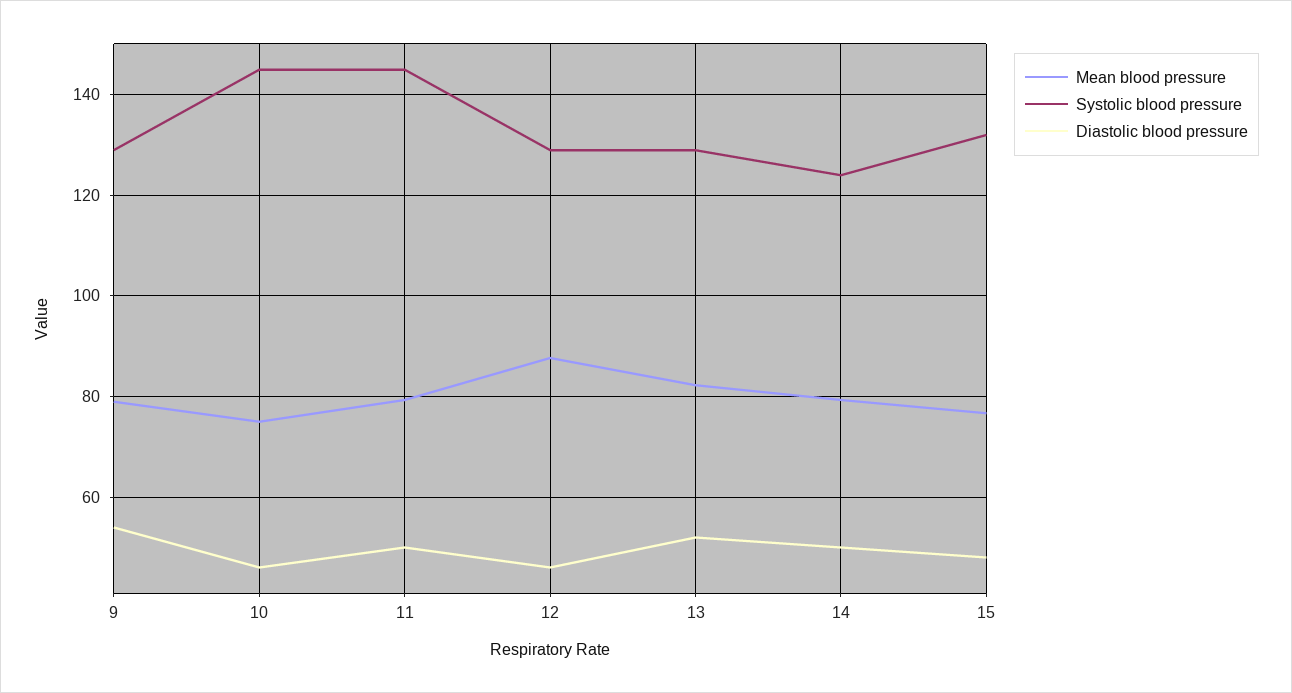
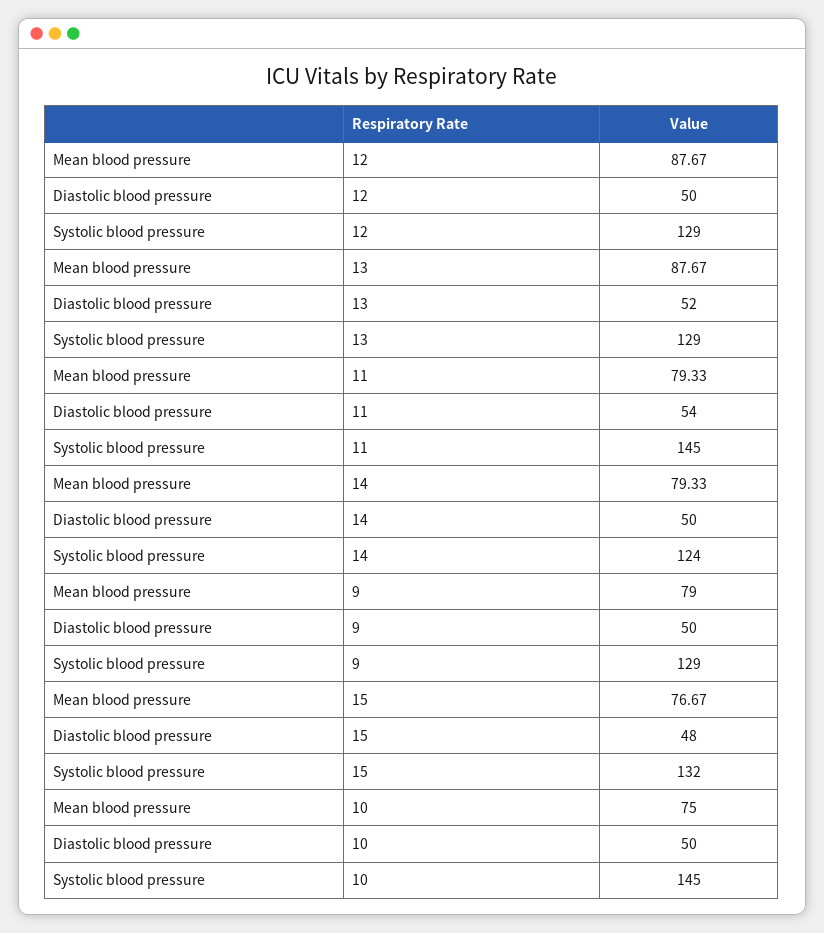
  {
    "Mean blood pressure": {
      "9": 79,
      "10": 75,
      "11": 79.33,
      "12": 87.67,
-     "13": 82,
+     "13": 87.67,
      "14": 79.33,
      "15": 76.67
    },
    "Systolic blood pressure": {
      "9": 129,
      "10": 145,
      "11": 145,
      "12": 129,
      "13": 129,
      "14": 124,
      "15": 132
    },
    "Diastolic blood pressure": {
-     "9": 54,
+     "9": 50,
-     "10": 46,
+     "10": 50,
-     "11": 50,
+     "11": 54,
-     "12": 46,
+     "12": 50,
      "13": 52,
      "14": 50,
      "15": 48
    }
  }

